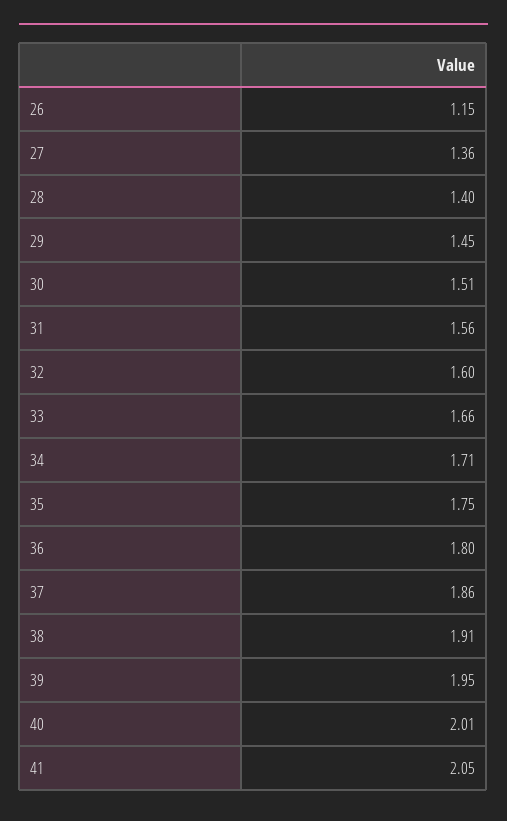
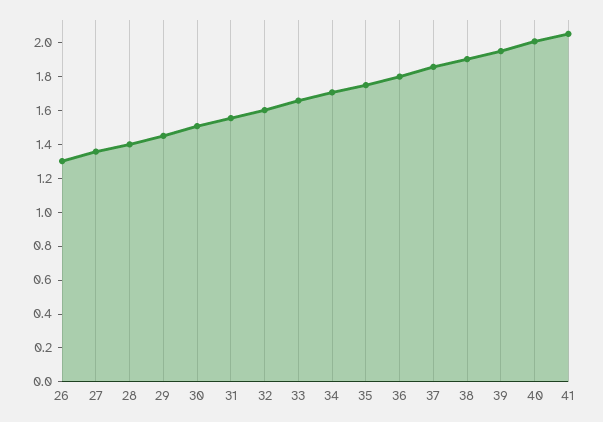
  {
-   "26": 1.15,
+   "26": 1.3,
    "27": 1.36,
    "28": 1.4,
    "29": 1.45,
    "30": 1.51,
    "31": 1.56,
    "32": 1.6,
    "33": 1.66,
    "34": 1.71,
    "35": 1.75,
    "36": 1.8,
    "37": 1.86,
    "38": 1.91,
    "39": 1.95,
    "40": 2.01,
    "41": 2.05
  }

